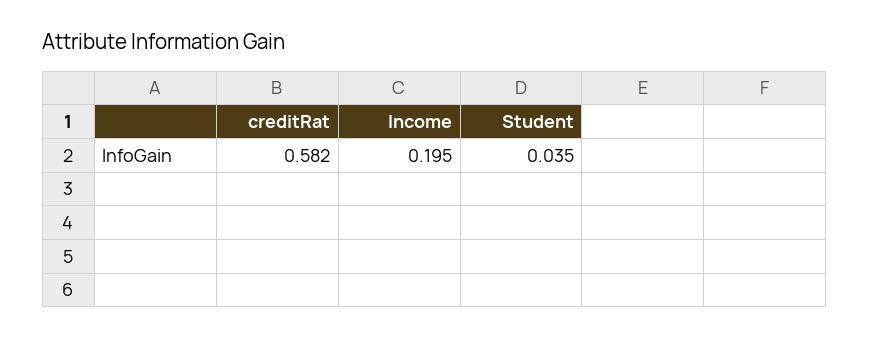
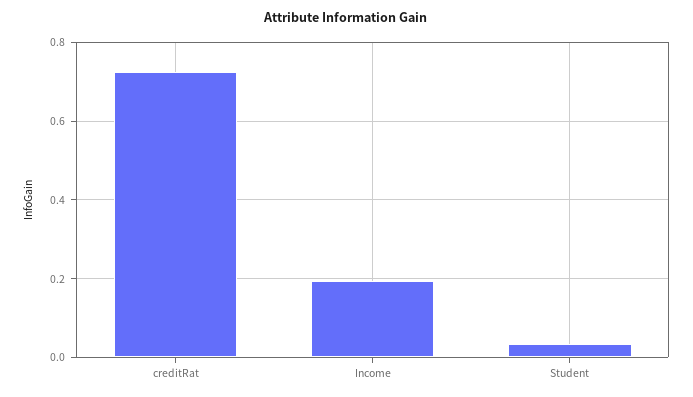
  {
-   "creditRat": 0.582,
+   "creditRat": 0.72,
    "Income": 0.195,
    "Student": 0.035
  }

